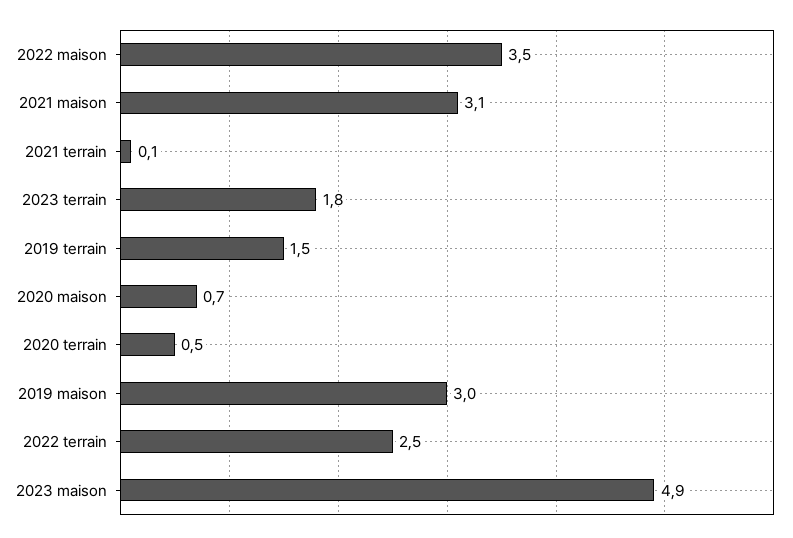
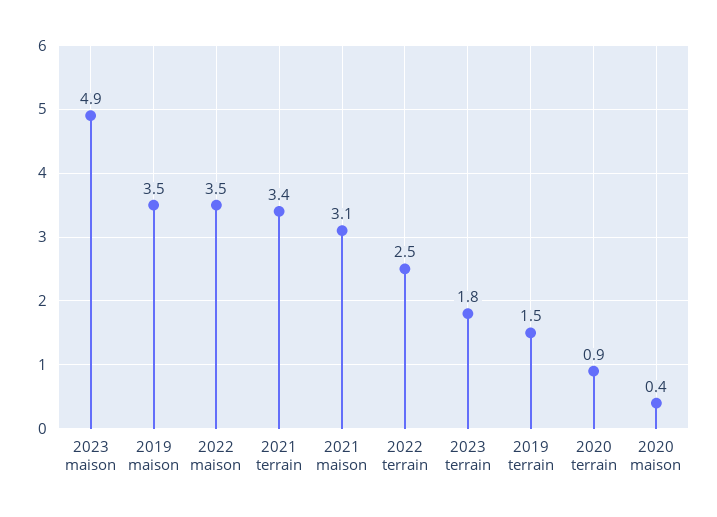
  {
    "2022 maison": 3.5,
    "2021 maison": 3.1,
-   "2021 terrain": 0.1,
+   "2021 terrain": 3.4,
    "2023 terrain": 1.8,
    "2019 terrain": 1.5,
-   "2020 maison": 0.7,
+   "2020 maison": 0.4,
-   "2020 terrain": 0.5,
+   "2020 terrain": 0.9,
-   "2019 maison": 3,
+   "2019 maison": 3.5,
    "2022 terrain": 2.5,
    "2023 maison": 4.9
  }

